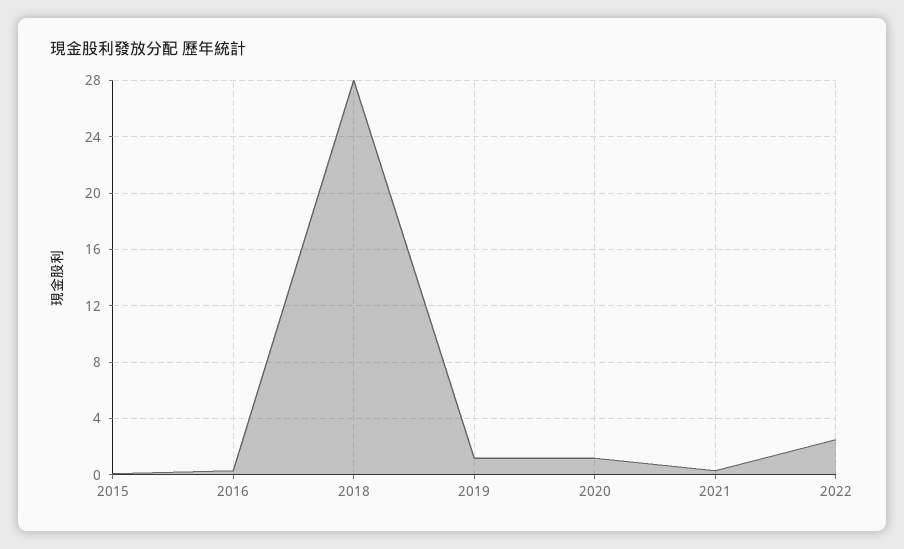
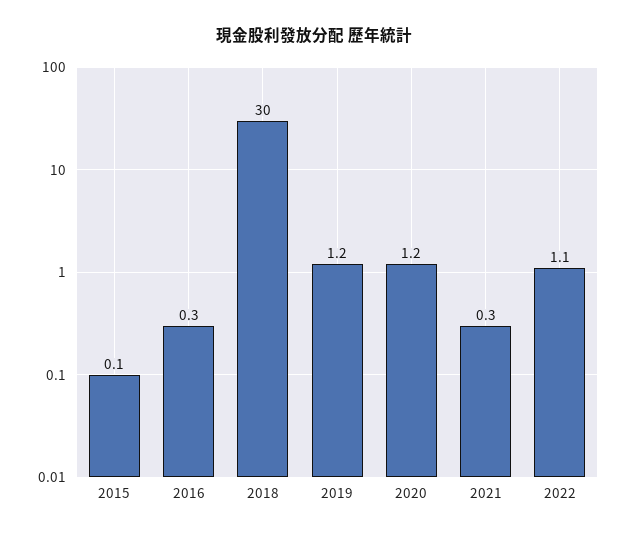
  {
    "2015": 0.1,
    "2016": 0.3,
-   "2018": 28,
+   "2018": 30,
    "2019": 1.2,
    "2020": 1.2,
    "2021": 0.3,
-   "2022": 2.5
+   "2022": 1.1
  }

